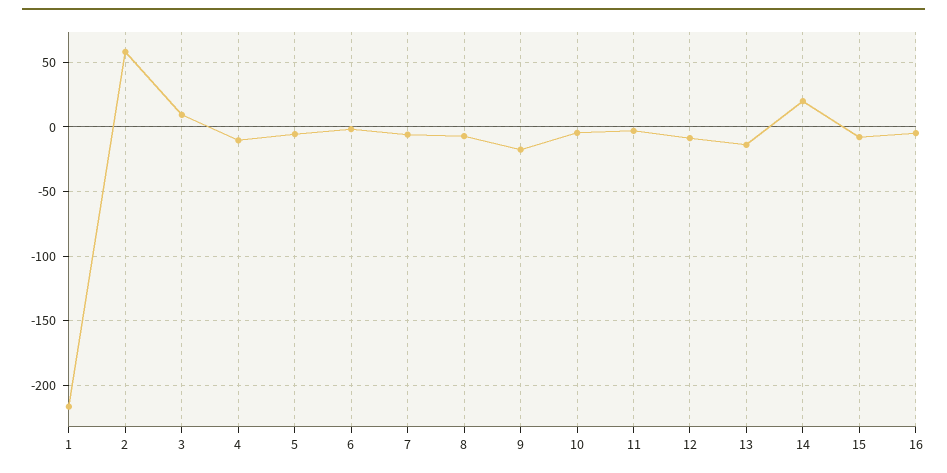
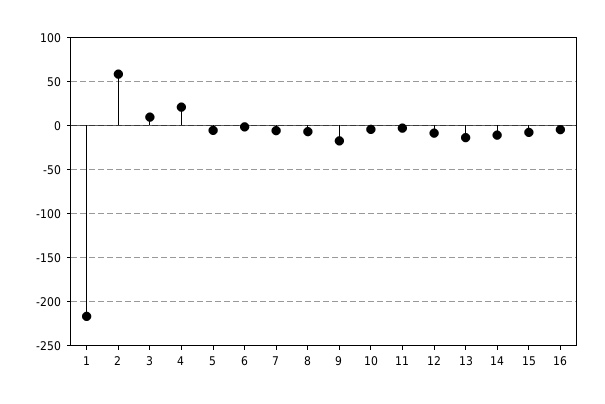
  {
    "1": -215,
    "2": 60,
    "3": 10,
-   "4": -10,
+   "4": 20,
    "5": -5,
    "6": 0,
    "7": -5,
    "8": -5,
    "9": -20,
    "10": -5,
    "11": -5,
    "12": -10,
    "13": -15,
-   "14": 20,
+   "14": -10,
    "15": -10,
    "16": -5
  }

